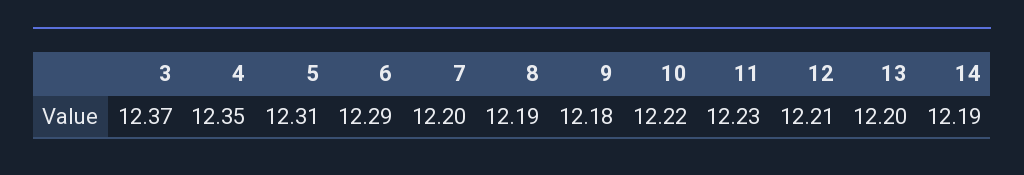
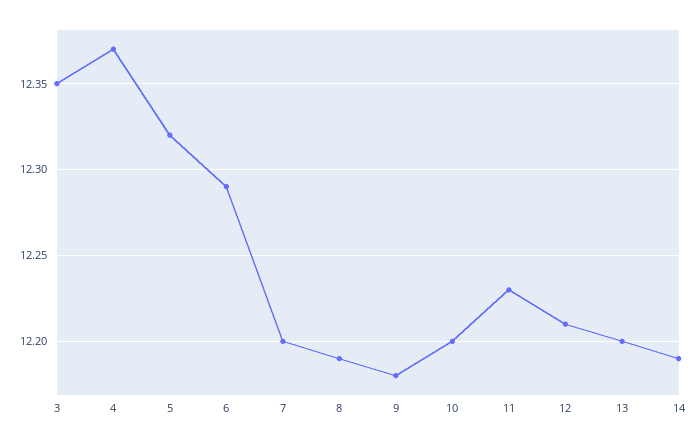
  {
-   "3": 12.37,
+   "3": 12.35,
-   "4": 12.35,
+   "4": 12.37,
-   "5": 12.31,
+   "5": 12.32,
    "6": 12.29,
    "7": 12.2,
    "8": 12.19,
    "9": 12.18,
-   "10": 12.22,
+   "10": 12.2,
    "11": 12.23,
    "12": 12.21,
    "13": 12.2,
    "14": 12.19
  }

